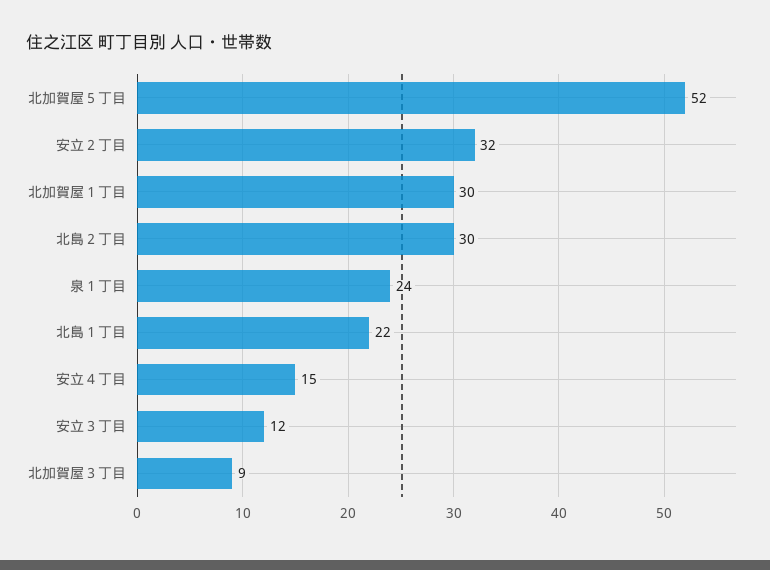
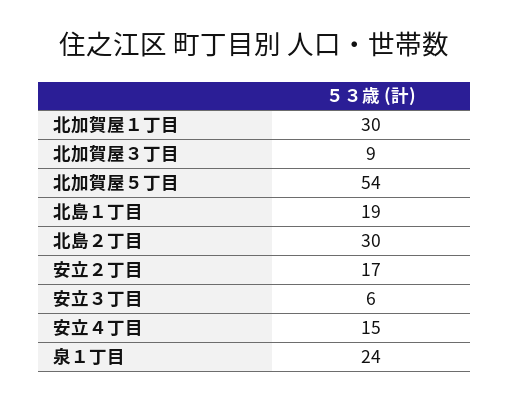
  {
-   "北加賀屋５丁目": 52,
+   "北加賀屋５丁目": 54,
-   "安立２丁目": 32,
+   "安立２丁目": 17,
    "北加賀屋１丁目": 30,
    "北島２丁目": 30,
    "泉１丁目": 24,
-   "北島１丁目": 22,
+   "北島１丁目": 19,
    "安立４丁目": 15,
-   "安立３丁目": 12,
+   "安立３丁目": 6,
    "北加賀屋３丁目": 9
  }

